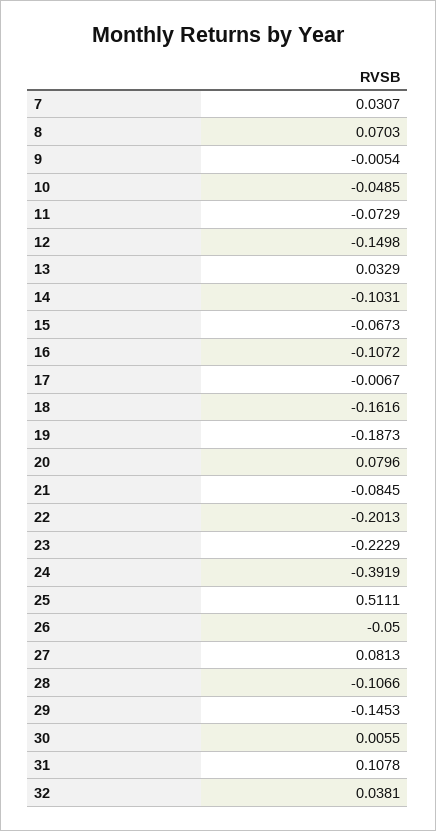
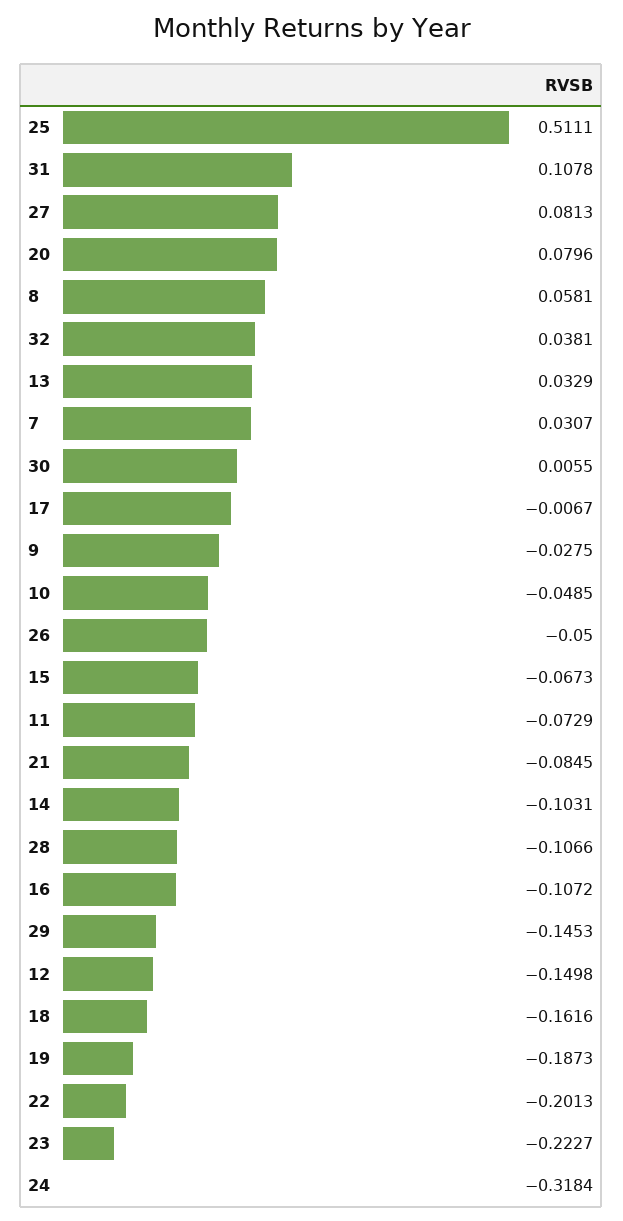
  {
    "7": 0.0307,
-   "8": 0.0703,
+   "8": 0.0581,
-   "9": -0.0054,
+   "9": -0.0275,
    "10": -0.0485,
    "11": -0.0729,
    "12": -0.1498,
    "13": 0.0329,
    "14": -0.1031,
    "15": -0.0673,
    "16": -0.1072,
    "17": -0.0067,
    "18": -0.1616,
    "19": -0.1873,
    "20": 0.0796,
    "21": -0.0845,
    "22": -0.2013,
-   "23": -0.2229,
+   "23": -0.2227,
-   "24": -0.3919,
+   "24": -0.3184,
    "25": 0.5111,
    "26": -0.05,
    "27": 0.0813,
    "28": -0.1066,
    "29": -0.1453,
    "30": 0.0055,
    "31": 0.1078,
    "32": 0.0381
  }

